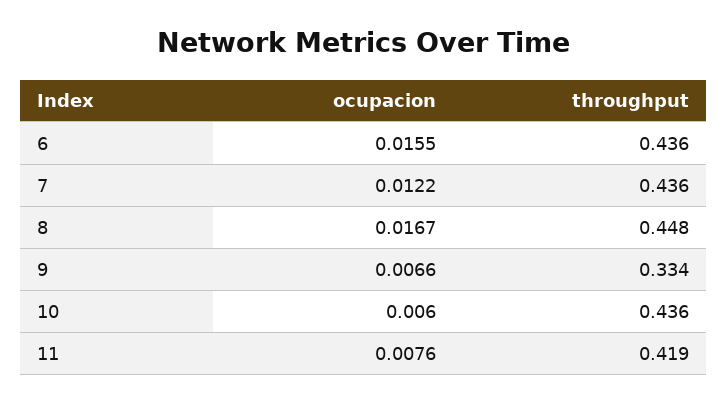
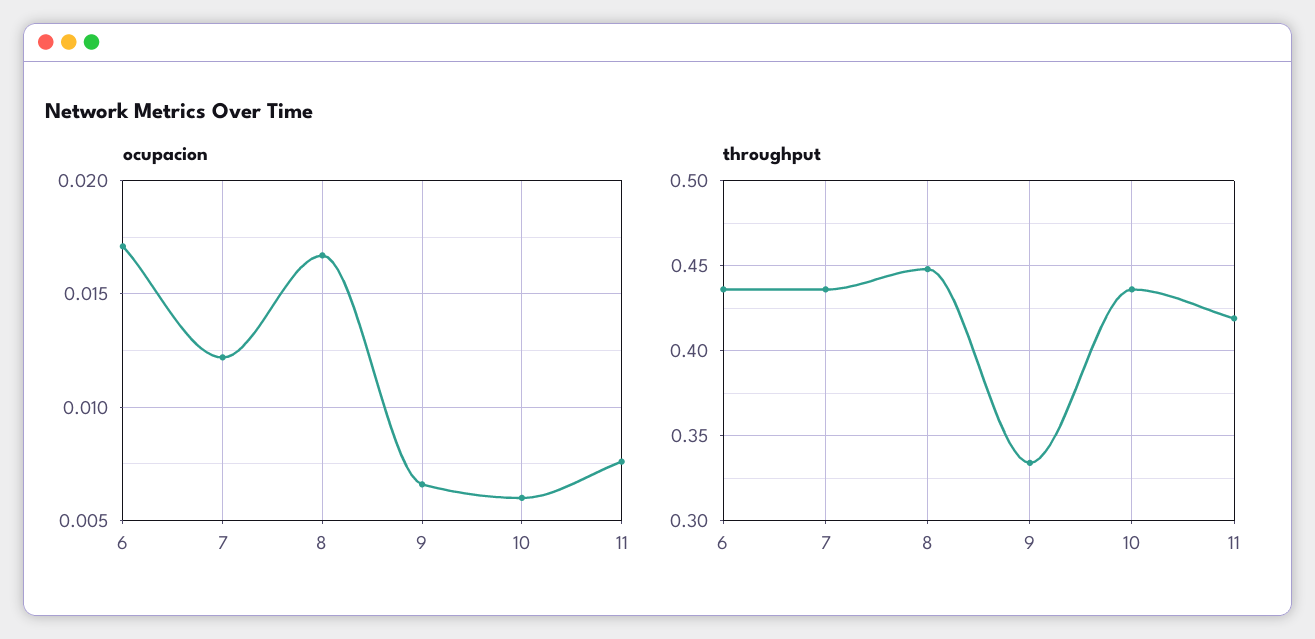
  {
    "ocupacion": {
-     "6": 0.0155,
+     "6": 0.017,
      "7": 0.0122,
      "8": 0.0167,
      "9": 0.0066,
      "10": 0.006,
      "11": 0.0076
    },
    "throughput": {
      "6": 0.436,
      "7": 0.436,
      "8": 0.448,
      "9": 0.334,
      "10": 0.436,
      "11": 0.419
    }
  }

